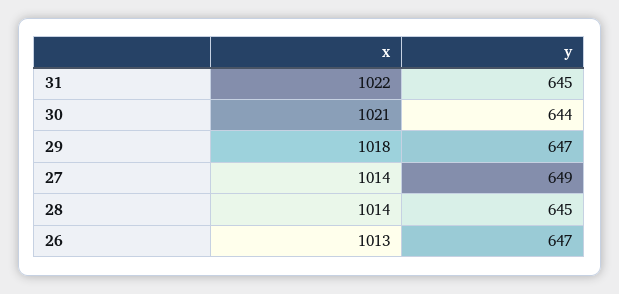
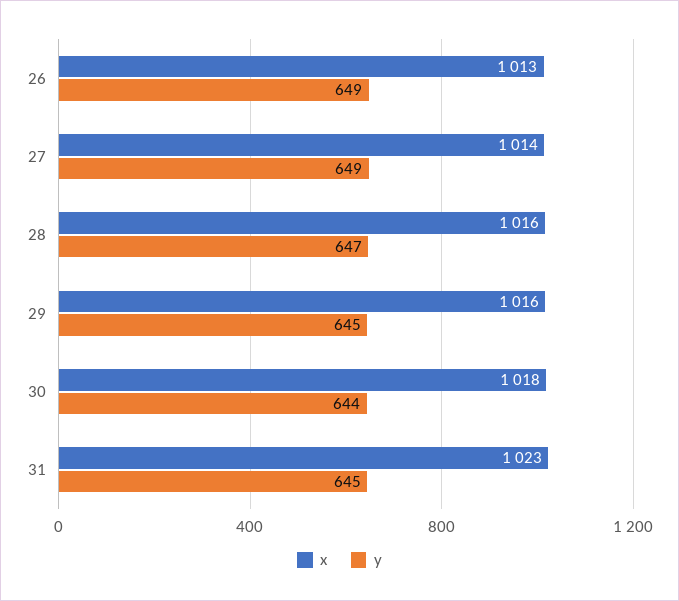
  {
    "x": {
-     "31": 1022,
+     "31": 1023,
-     "30": 1021,
+     "30": 1018,
-     "29": 1018,
+     "29": 1016,
      "27": 1014,
-     "28": 1014,
+     "28": 1016,
      "26": 1013
    },
    "y": {
      "31": 645,
      "30": 644,
-     "29": 647,
+     "29": 645,
      "27": 649,
-     "28": 645,
+     "28": 647,
-     "26": 647
+     "26": 649
    }
  }

